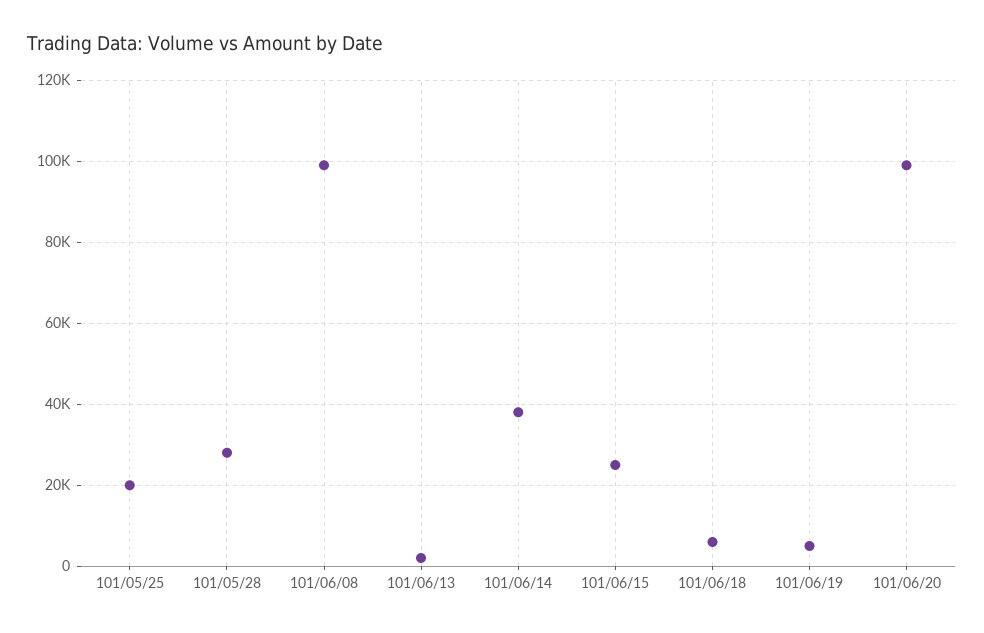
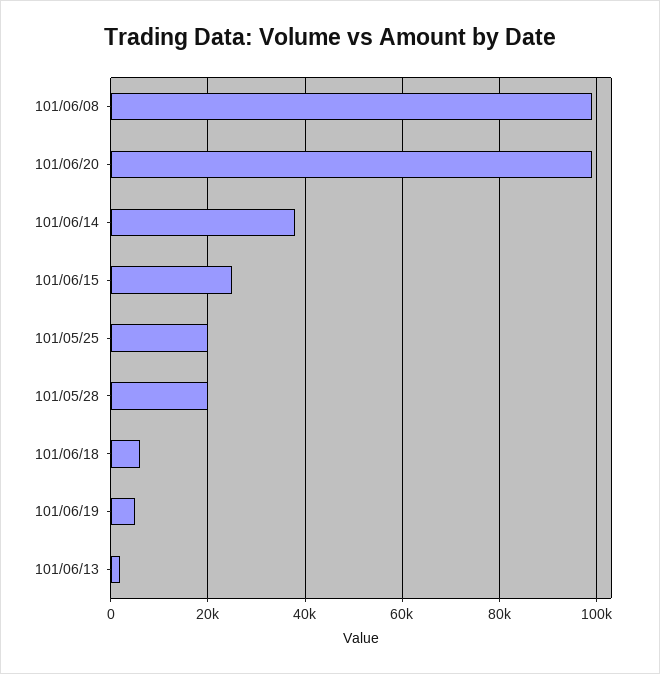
  {
    "101/05/25": 20000,
-   "101/05/28": 28000,
+   "101/05/28": 20000,
    "101/06/08": 100000,
    "101/06/13": 2000,
    "101/06/14": 38000,
    "101/06/15": 26000,
    "101/06/18": 6000,
    "101/06/19": 6000,
    "101/06/20": 100000
  }

